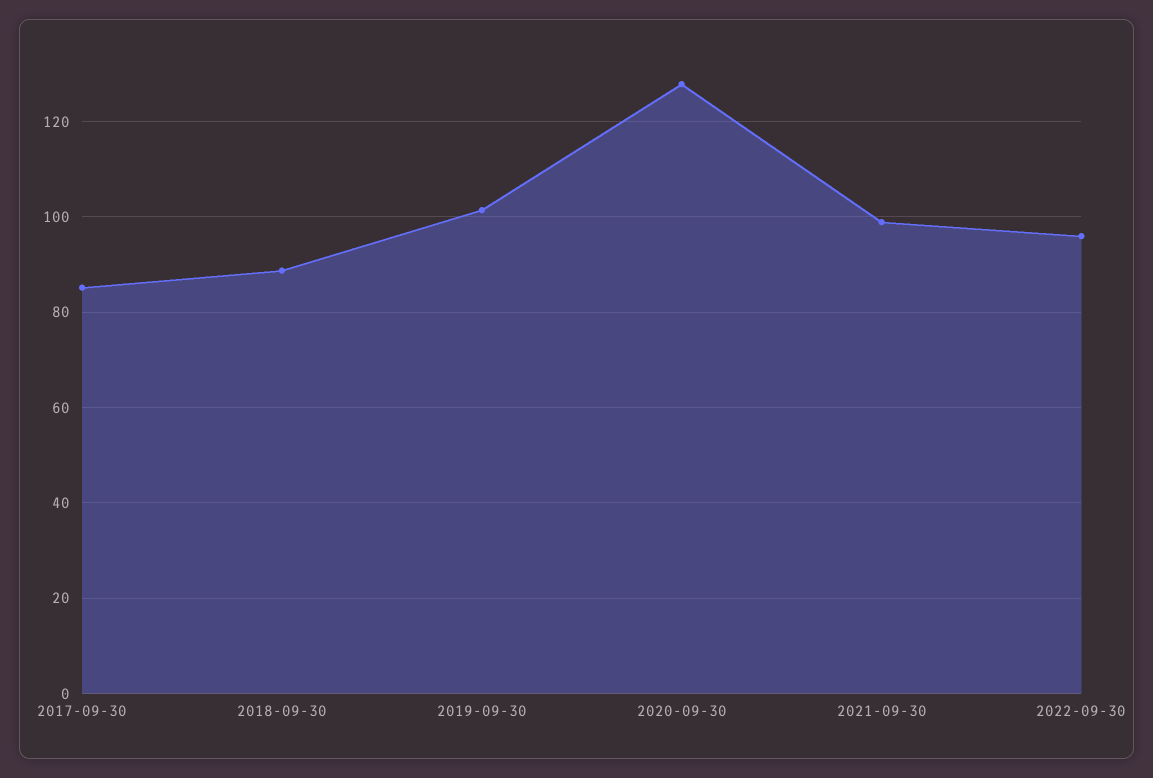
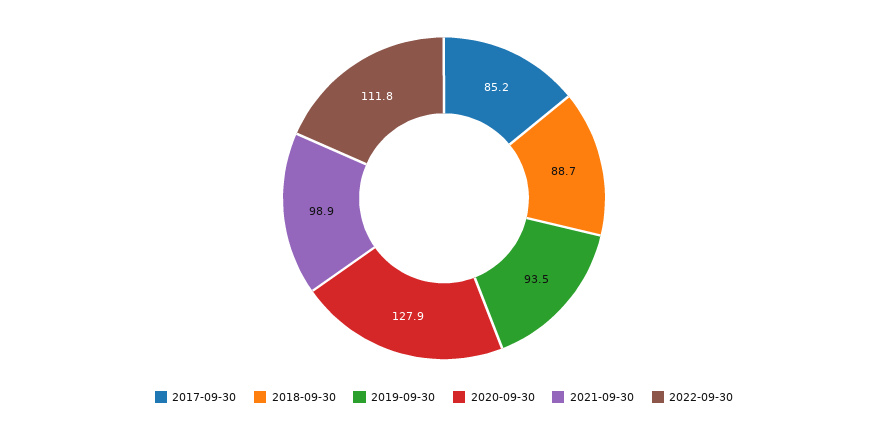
  {
    "2017-09-30": 85.2,
    "2018-09-30": 88.7,
-   "2019-09-30": 102,
+   "2019-09-30": 93.5,
    "2020-09-30": 127.9,
    "2021-09-30": 98.9,
-   "2022-09-30": 96
+   "2022-09-30": 111.8
  }

